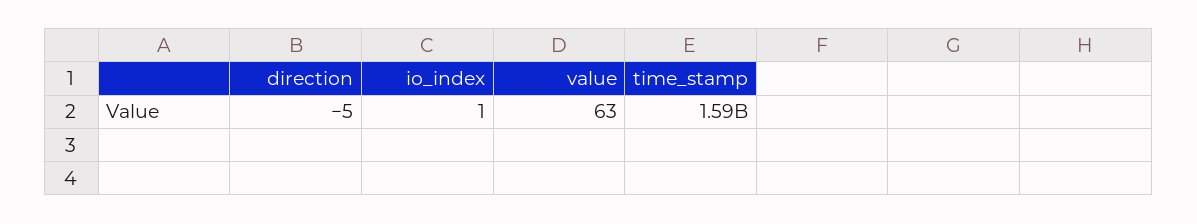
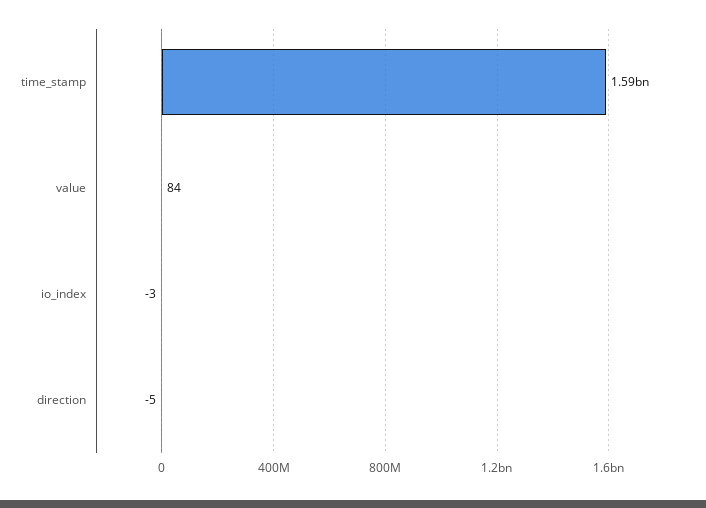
  {
    "direction": -5,
-   "io_index": 1,
+   "io_index": -3,
-   "value": 63,
+   "value": 84,
    "time_stamp": 1590000000
  }

